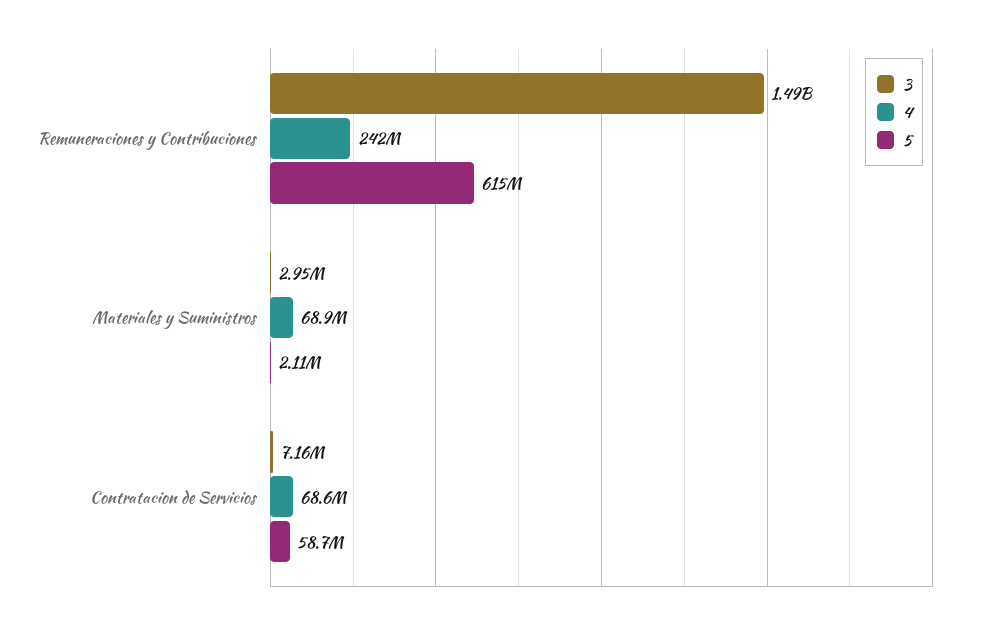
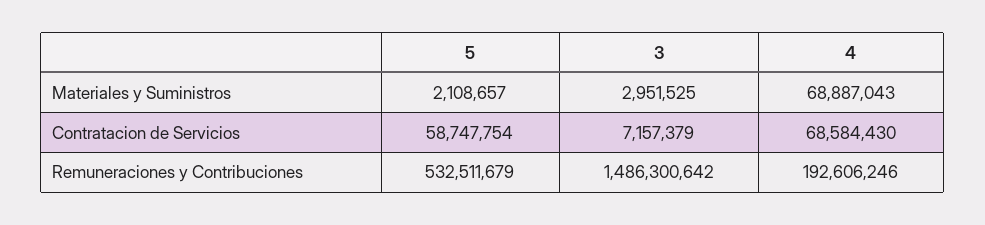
  {
    "3": {
      "Remuneraciones y Contribuciones": 1486300642,
      "Materiales y Suministros": 2951525,
      "Contratacion de Servicios": 7157379
    },
    "4": {
-     "Remuneraciones y Contribuciones": 242000000,
+     "Remuneraciones y Contribuciones": 192606246,
      "Materiales y Suministros": 68887043,
      "Contratacion de Servicios": 68584430
    },
    "5": {
-     "Remuneraciones y Contribuciones": 615000000,
+     "Remuneraciones y Contribuciones": 532511679,
      "Materiales y Suministros": 2108657,
      "Contratacion de Servicios": 58747754
    }
  }

